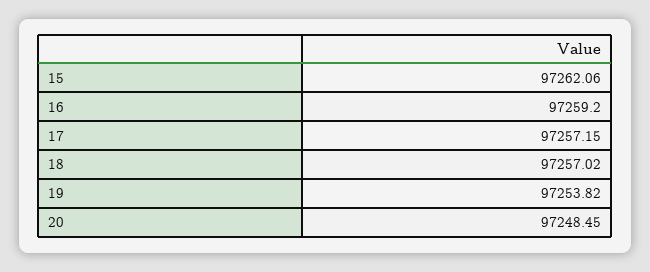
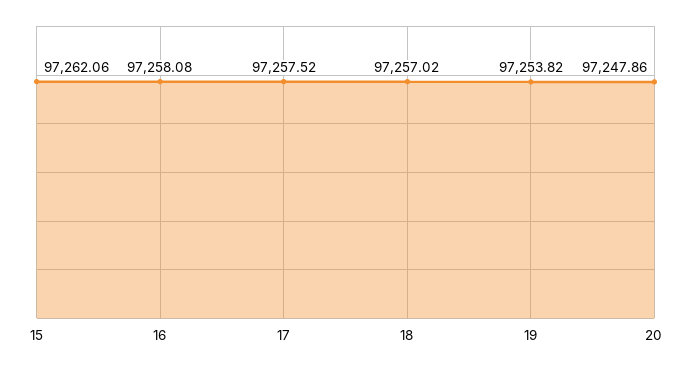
  {
    "15": 97262.06,
-   "16": 97259.2,
+   "16": 97258.08,
-   "17": 97257.15,
+   "17": 97257.52,
    "18": 97257.02,
    "19": 97253.82,
-   "20": 97248.45
+   "20": 97247.86
  }

